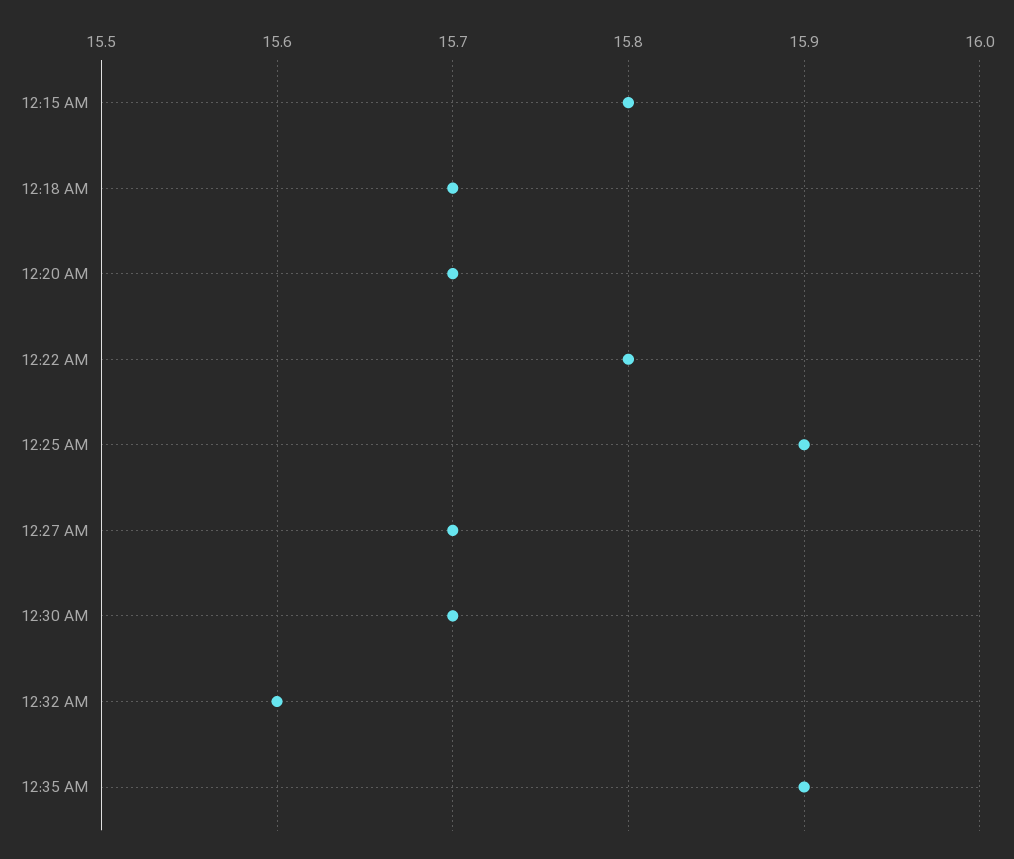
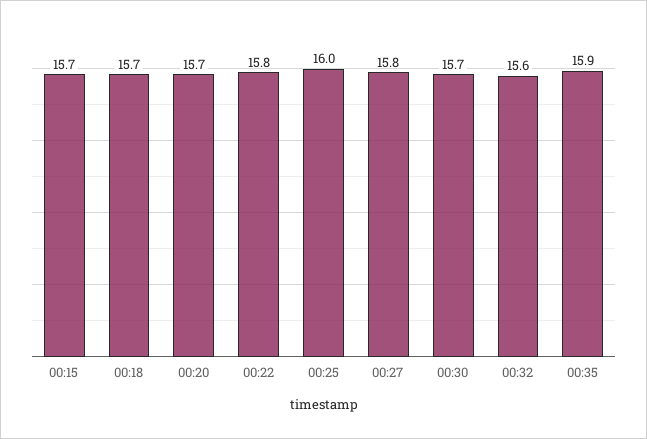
  {
-   "12:15 AM": 15.8,
+   "12:15 AM": 15.7,
    "12:18 AM": 15.7,
    "12:20 AM": 15.7,
    "12:22 AM": 15.8,
-   "12:25 AM": 15.9,
+   "12:25 AM": 16,
-   "12:27 AM": 15.7,
+   "12:27 AM": 15.8,
    "12:30 AM": 15.7,
    "12:32 AM": 15.6,
    "12:35 AM": 15.9
  }

